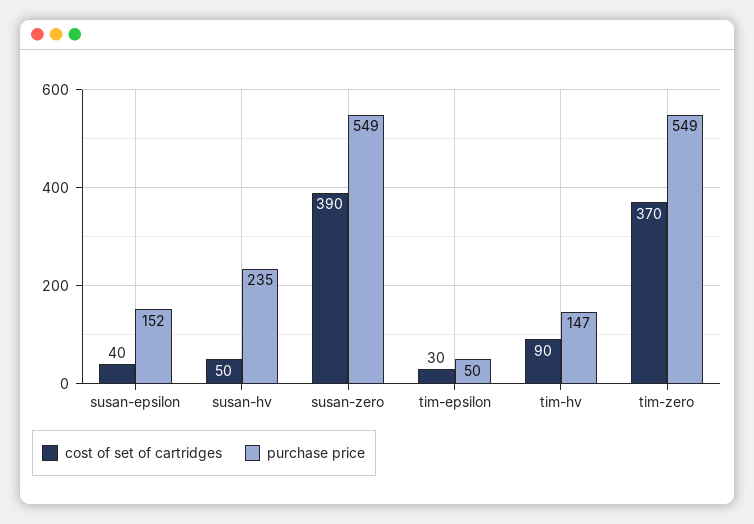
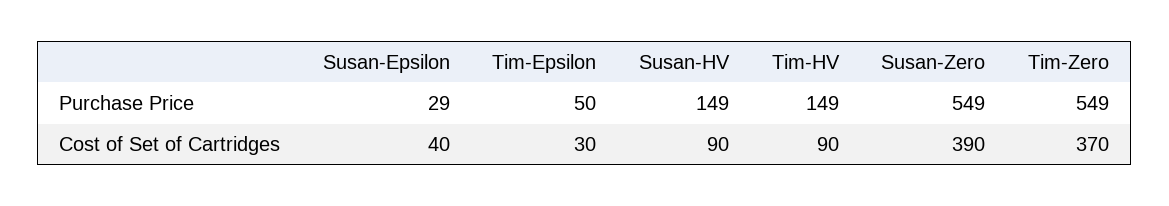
  {
    "cost of set of cartridges": {
      "susan-epsilon": 40,
-     "susan-hv": 50,
+     "susan-hv": 90,
      "susan-zero": 390,
      "tim-epsilon": 30,
      "tim-hv": 90,
      "tim-zero": 370
    },
    "purchase price": {
-     "susan-epsilon": 152,
+     "susan-epsilon": 29,
-     "susan-hv": 235,
+     "susan-hv": 149,
      "susan-zero": 549,
      "tim-epsilon": 50,
-     "tim-hv": 147,
+     "tim-hv": 149,
      "tim-zero": 549
    }
  }

